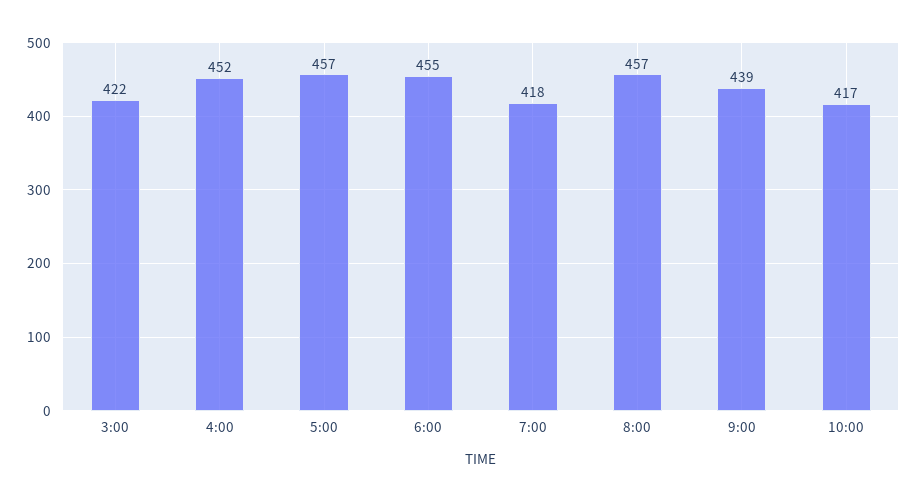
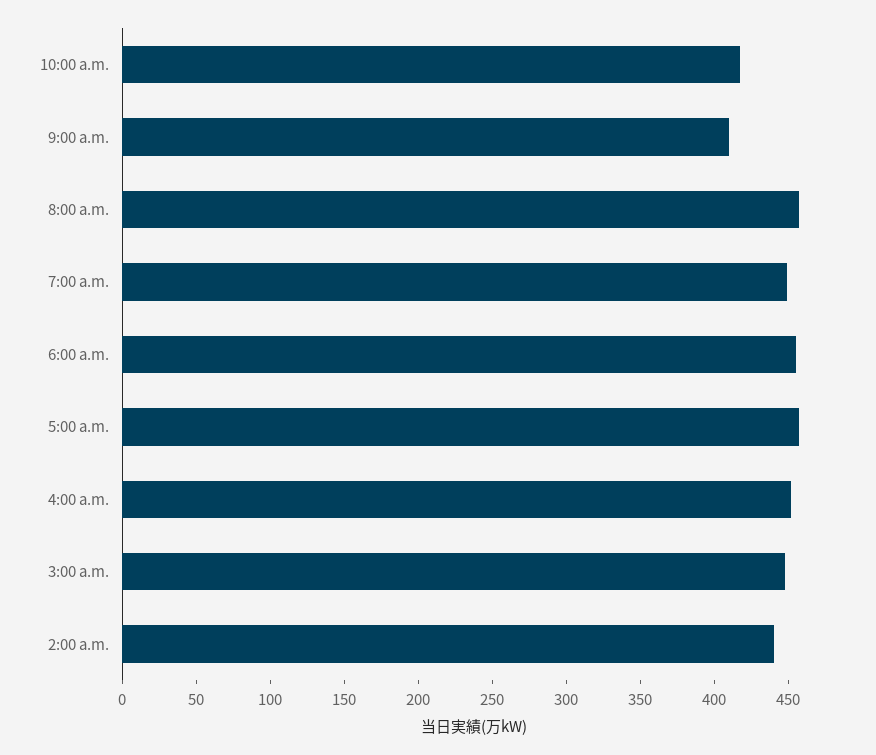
  {
-   "3:00": 422,
+   "3:00": 450,
    "4:00": 452,
    "5:00": 457,
    "6:00": 455,
-   "7:00": 418,
+   "7:00": 450,
    "8:00": 457,
-   "9:00": 439,
+   "9:00": 410,
-   "10:00": 417
+   "10:00": 417,
+   "2:00 a.m.": 440
  }

